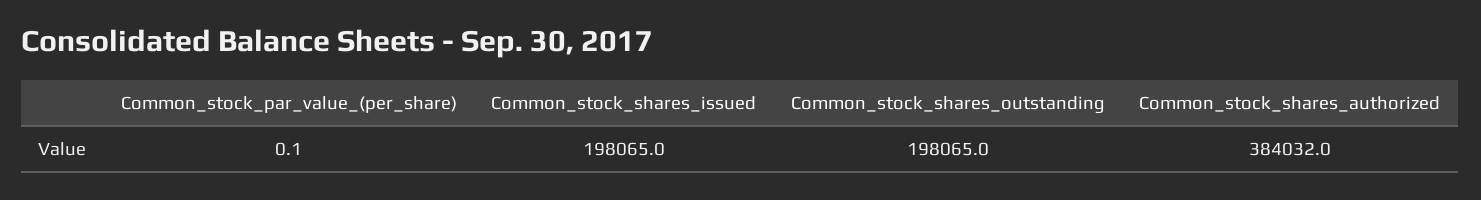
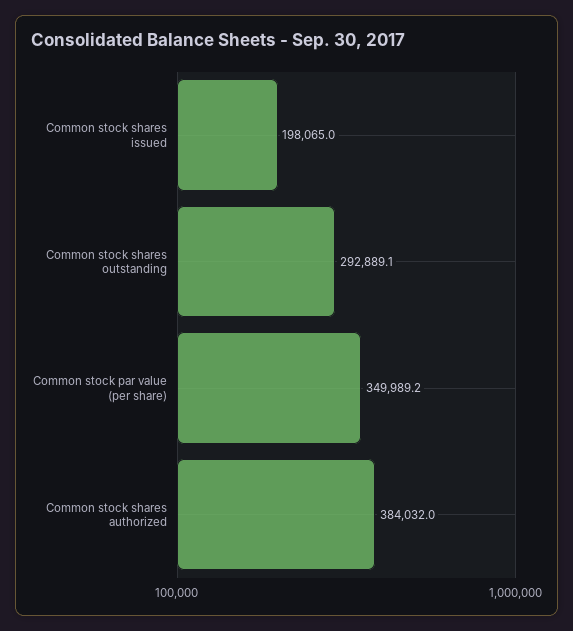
  {
-   "Common_stock_par_value_(per_share)": 0.1,
+   "Common_stock_par_value_(per_share)": 349989.2,
    "Common_stock_shares_issued": 198065,
-   "Common_stock_shares_outstanding": 198065,
+   "Common_stock_shares_outstanding": 292889.1,
    "Common_stock_shares_authorized": 384032
  }

